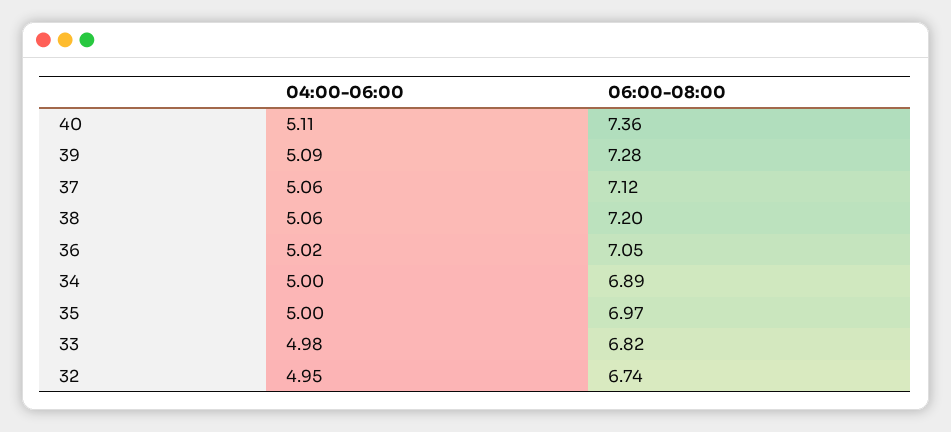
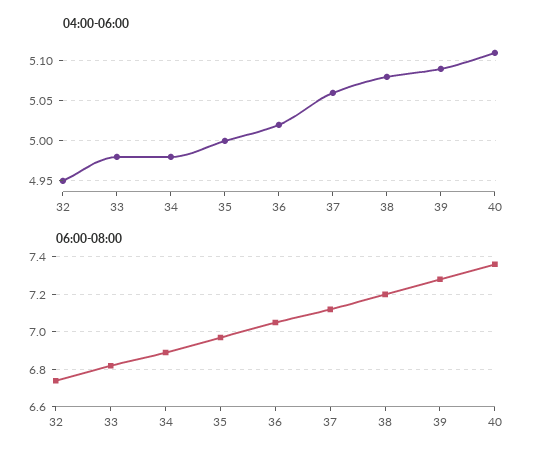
  {
    "04:00-06:00": {
      "40": 5.11,
      "39": 5.09,
      "37": 5.06,
-     "38": 5.06,
+     "38": 5.08,
      "36": 5.02,
-     "34": 5,
+     "34": 4.98,
      "35": 5,
      "33": 4.98,
      "32": 4.95
    },
    "06:00-08:00": {
      "40": 7.36,
      "39": 7.28,
      "37": 7.12,
      "38": 7.2,
      "36": 7.05,
      "34": 6.89,
      "35": 6.97,
      "33": 6.82,
      "32": 6.74
    }
  }

